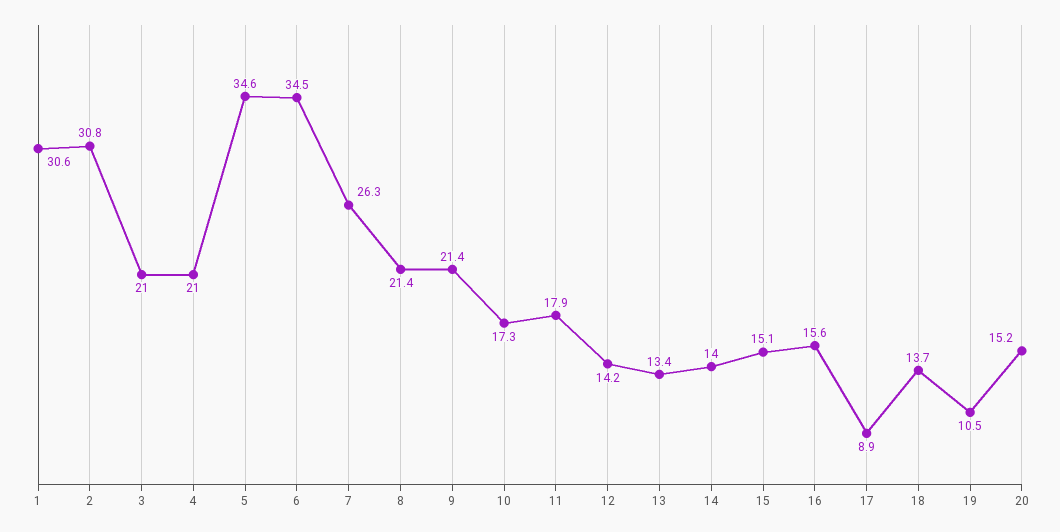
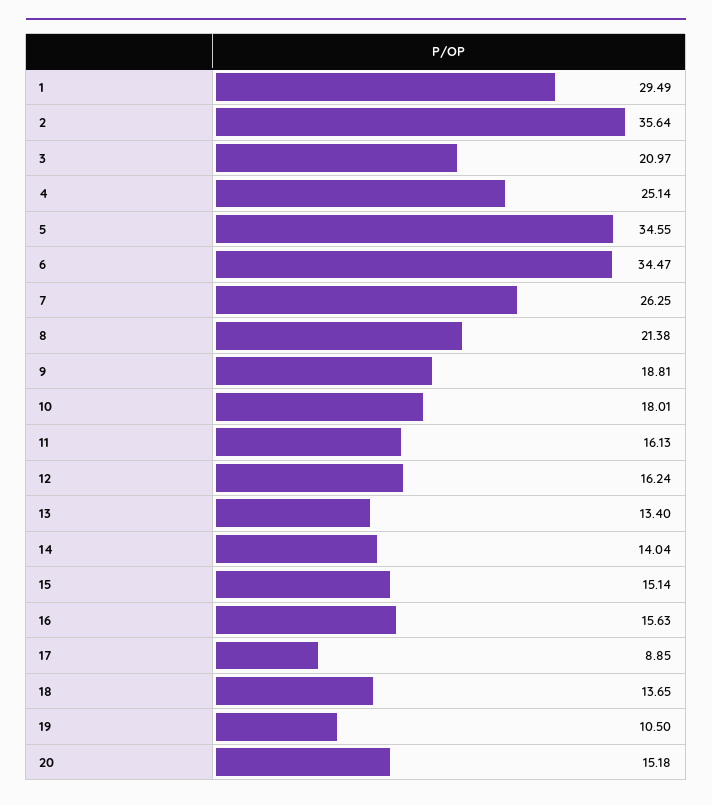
  {
-   "1": 30.6,
+   "1": 29.49,
-   "2": 30.8,
+   "2": 35.64,
    "3": 20.97,
-   "4": 21,
+   "4": 25.14,
    "5": 34.55,
    "6": 34.47,
    "7": 26.25,
    "8": 21.38,
-   "9": 21.4,
+   "9": 18.81,
-   "10": 17.3,
+   "10": 18.01,
-   "11": 17.9,
+   "11": 16.13,
-   "12": 14.2,
+   "12": 16.24,
    "13": 13.4,
    "14": 14.04,
    "15": 15.14,
    "16": 15.63,
    "17": 8.85,
    "18": 13.65,
    "19": 10.5,
    "20": 15.18
  }

